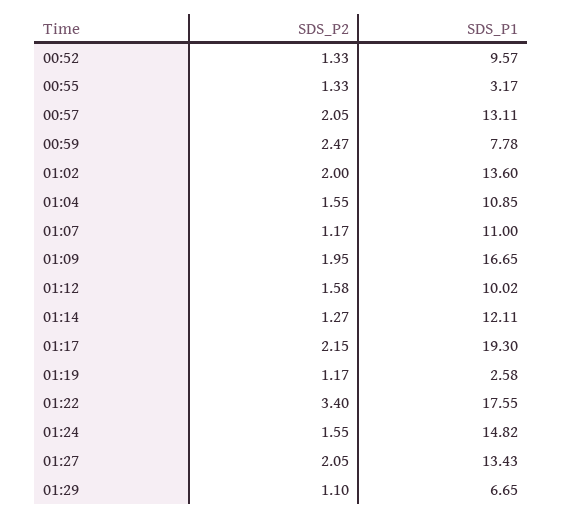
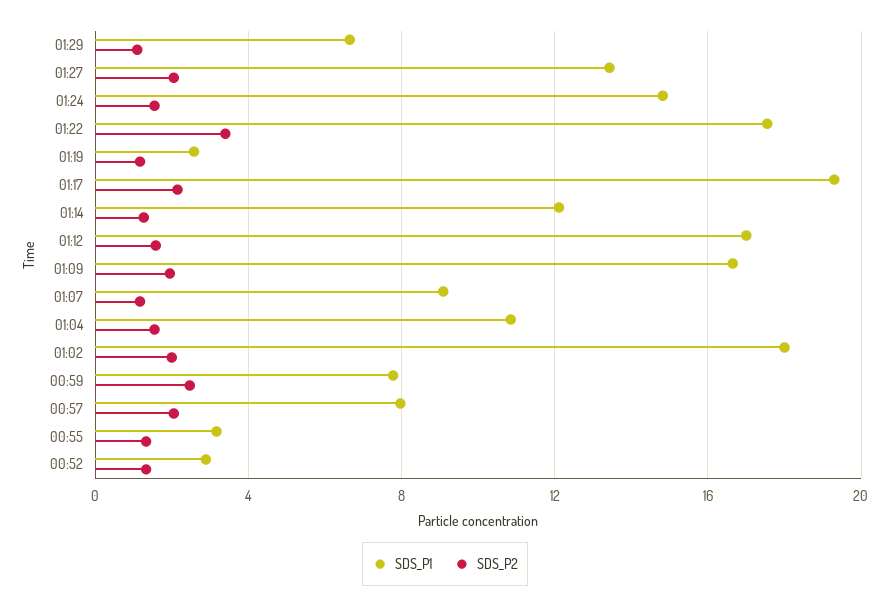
  {
    "SDS_P2": {
      "00:52": 1.33,
      "00:55": 1.33,
      "00:57": 2.05,
      "00:59": 2.47,
      "01:02": 2,
      "01:04": 1.55,
      "01:07": 1.17,
      "01:09": 1.95,
      "01:12": 1.58,
      "01:14": 1.27,
      "01:17": 2.15,
      "01:19": 1.17,
      "01:22": 3.4,
      "01:24": 1.55,
      "01:27": 2.05,
      "01:29": 1.1
    },
    "SDS_P1": {
-     "00:52": 9.57,
+     "00:52": 3,
      "00:55": 3.17,
-     "00:57": 13.11,
+     "00:57": 8,
      "00:59": 7.78,
-     "01:02": 13.6,
+     "01:02": 18,
      "01:04": 10.85,
-     "01:07": 11,
+     "01:07": 9,
      "01:09": 16.65,
-     "01:12": 10.02,
+     "01:12": 17,
      "01:14": 12.11,
      "01:17": 19.3,
      "01:19": 2.58,
      "01:22": 17.55,
      "01:24": 14.82,
      "01:27": 13.43,
      "01:29": 6.65
    }
  }

